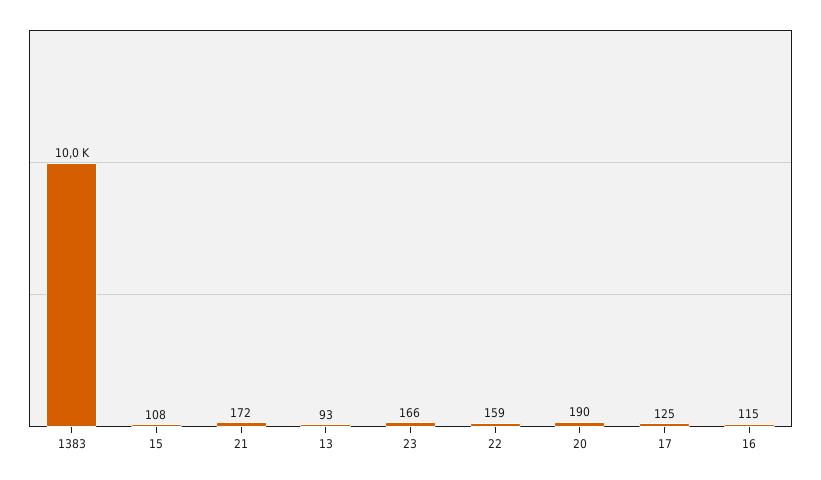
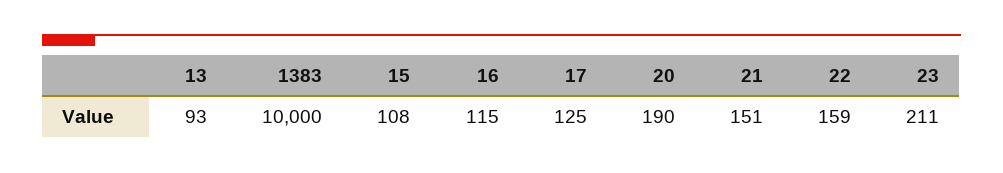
  {
    "1383": 10000,
    "15": 108,
-   "21": 172,
+   "21": 151,
    "13": 93,
-   "23": 166,
+   "23": 211,
    "22": 159,
    "20": 190,
    "17": 125,
    "16": 115
  }

